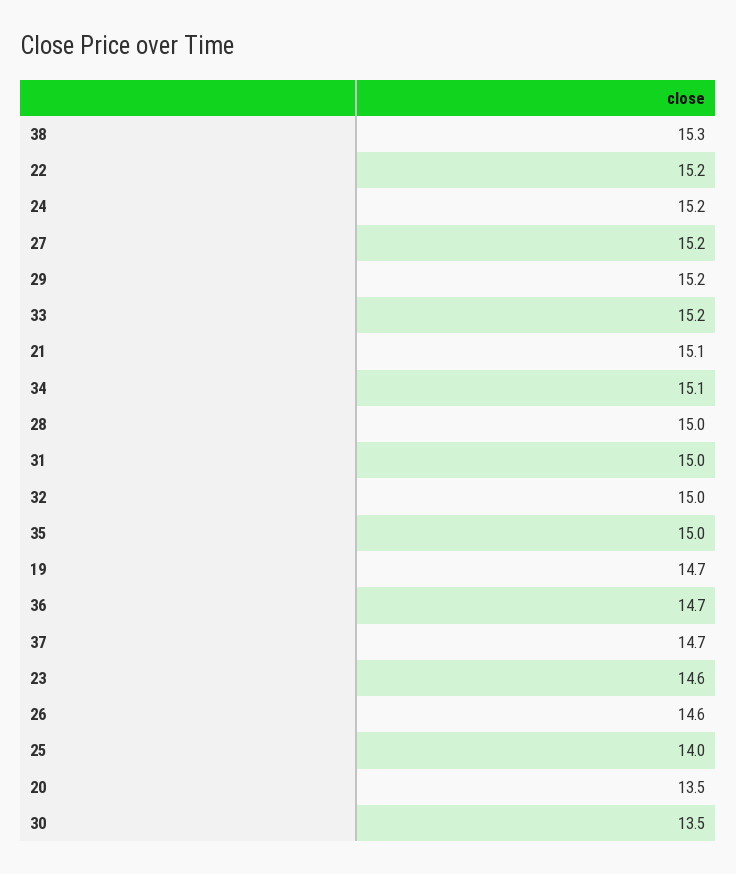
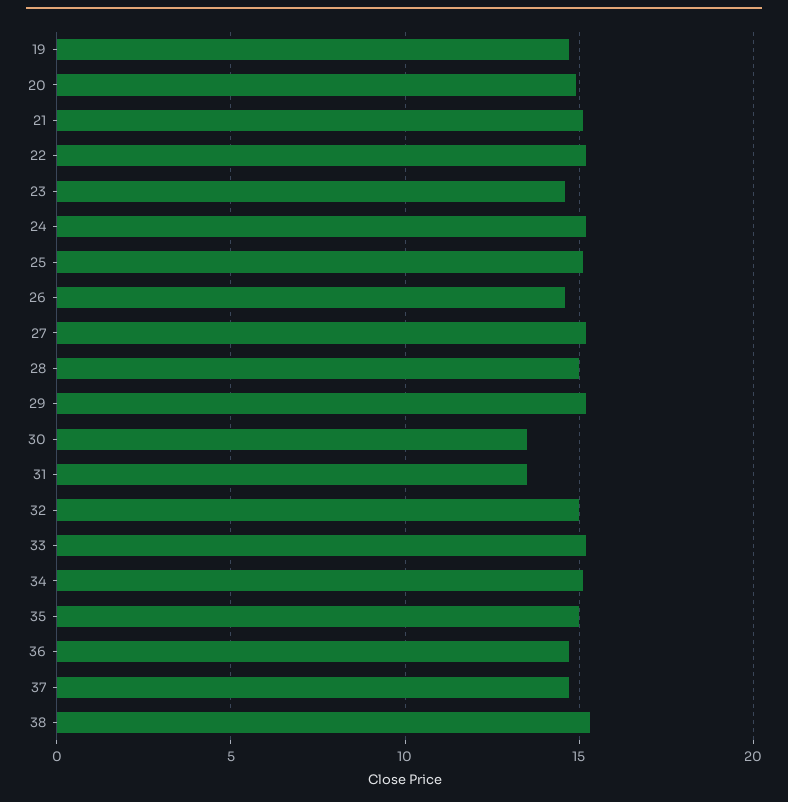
  {
    "38": 15.3,
    "22": 15.2,
    "24": 15.2,
    "27": 15.2,
    "29": 15.2,
    "33": 15.2,
    "21": 15.1,
    "34": 15.1,
    "28": 15,
-   "31": 15,
+   "31": 13.5,
    "32": 15,
    "35": 15,
    "19": 14.7,
    "36": 14.7,
    "37": 14.7,
    "23": 14.6,
    "26": 14.6,
-   "25": 14,
+   "25": 15,
-   "20": 13.5,
+   "20": 15,
    "30": 13.5
  }

